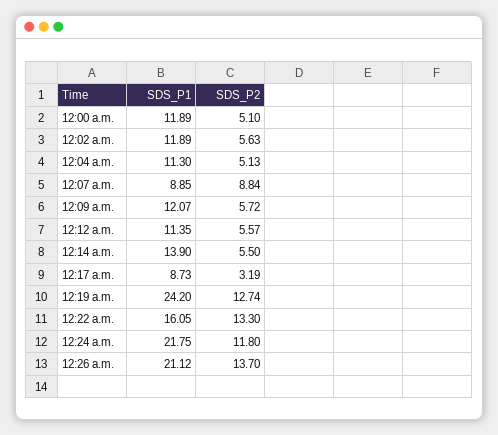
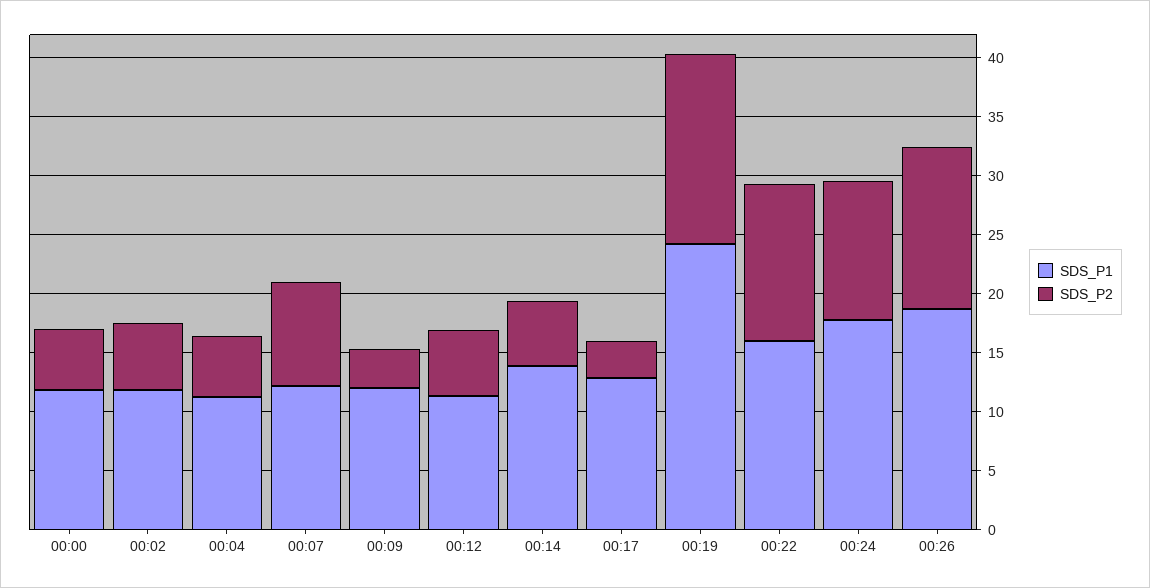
  {
    "SDS_P1": {
      "12:00 a.m.": 11.89,
      "12:02 a.m.": 11.89,
      "12:04 a.m.": 11.3,
-     "12:07 a.m.": 8.85,
+     "12:07 a.m.": 12,
      "12:09 a.m.": 12.07,
      "12:12 a.m.": 11.35,
      "12:14 a.m.": 13.9,
-     "12:17 a.m.": 8.73,
+     "12:17 a.m.": 13,
      "12:19 a.m.": 24.2,
      "12:22 a.m.": 16.05,
-     "12:24 a.m.": 21.75,
+     "12:24 a.m.": 18,
-     "12:26 a.m.": 21.12
+     "12:26 a.m.": 19
    },
    "SDS_P2": {
      "12:00 a.m.": 5.1,
      "12:02 a.m.": 5.63,
      "12:04 a.m.": 5.13,
      "12:07 a.m.": 8.84,
-     "12:09 a.m.": 5.72,
+     "12:09 a.m.": 3,
      "12:12 a.m.": 5.57,
      "12:14 a.m.": 5.5,
      "12:17 a.m.": 3.19,
-     "12:19 a.m.": 12.74,
+     "12:19 a.m.": 16,
      "12:22 a.m.": 13.3,
      "12:24 a.m.": 11.8,
      "12:26 a.m.": 13.7
    }
  }

